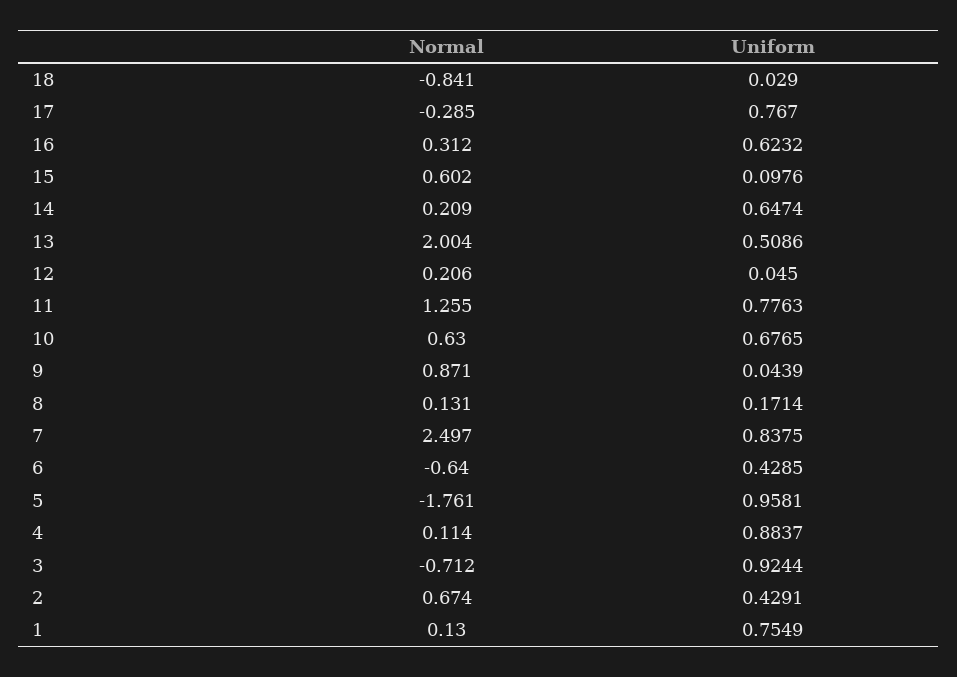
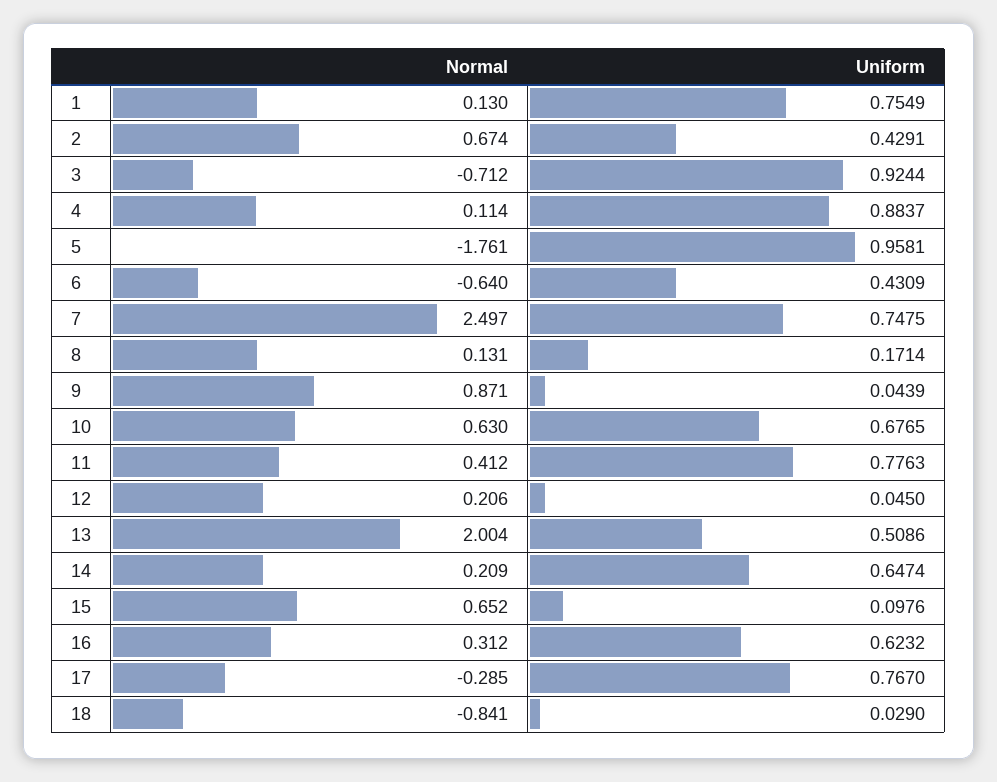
  {
    "Normal": {
      "18": -0.841,
      "17": -0.285,
      "16": 0.312,
-     "15": 0.602,
+     "15": 0.652,
      "14": 0.209,
      "13": 2.004,
      "12": 0.206,
-     "11": 1.255,
+     "11": 0.412,
      "10": 0.63,
      "9": 0.871,
      "8": 0.131,
      "7": 2.497,
      "6": -0.64,
      "5": -1.761,
      "4": 0.114,
      "3": -0.712,
      "2": 0.674,
      "1": 0.13
    },
    "Uniform": {
      "18": 0.029,
      "17": 0.767,
      "16": 0.6232,
      "15": 0.0976,
      "14": 0.6474,
      "13": 0.5086,
      "12": 0.045,
      "11": 0.7763,
      "10": 0.6765,
      "9": 0.0439,
      "8": 0.1714,
-     "7": 0.8375,
+     "7": 0.7475,
-     "6": 0.4285,
+     "6": 0.4309,
      "5": 0.9581,
      "4": 0.8837,
      "3": 0.9244,
      "2": 0.4291,
      "1": 0.7549
    }
  }

